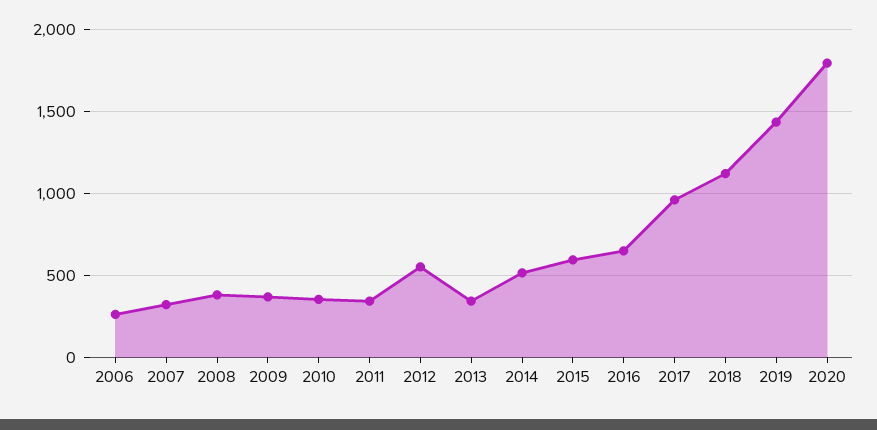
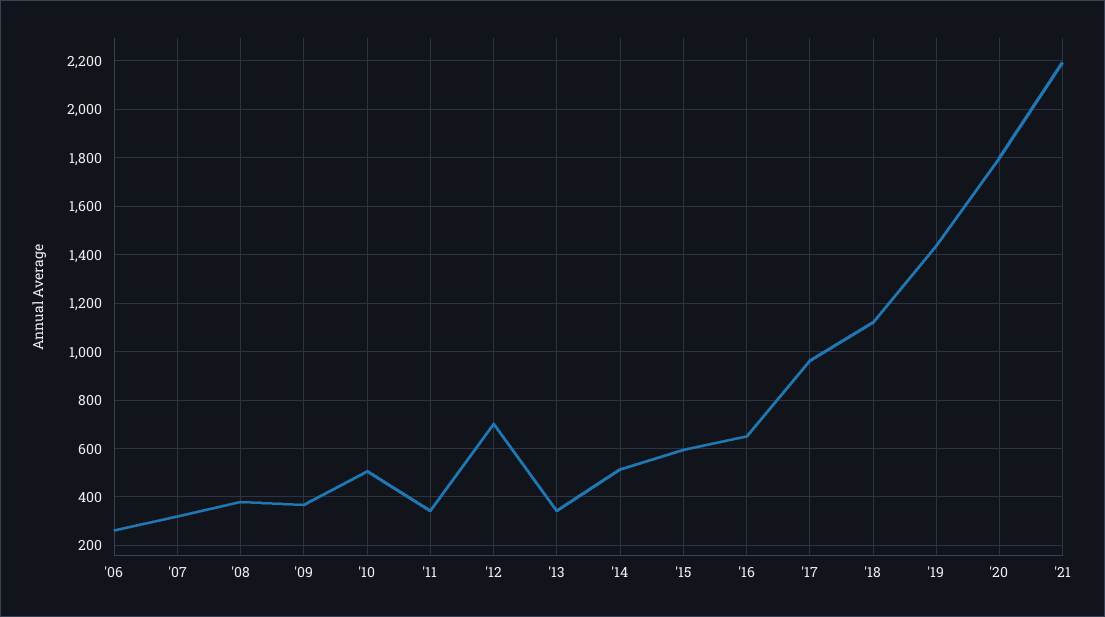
  {
    "2006": 250,
    "2007": 325,
    "2008": 375,
    "2009": 375,
-   "2010": 350,
+   "2010": 500,
    "2011": 350,
-   "2012": 550,
+   "2012": 700,
    "2013": 350,
    "2014": 525,
    "2015": 600,
    "2016": 650,
    "2017": 950,
    "2018": 1125,
    "2019": 1425,
-   "2020": 1800
+   "2020": 1800,
+   "'21": 2200
  }

